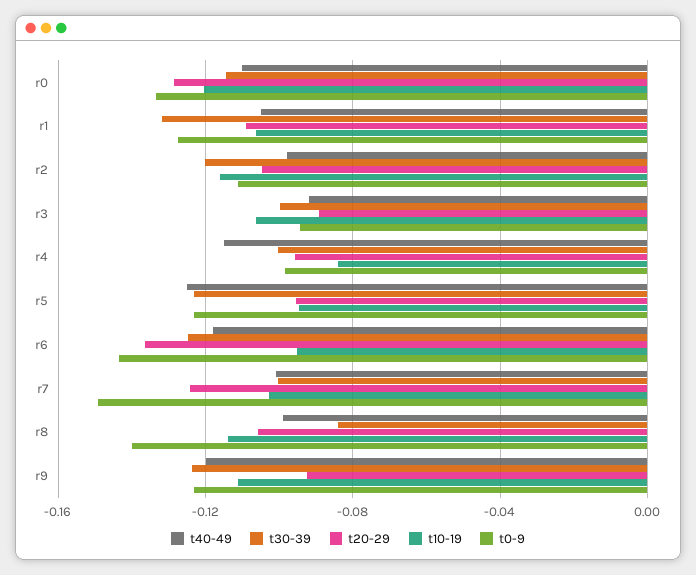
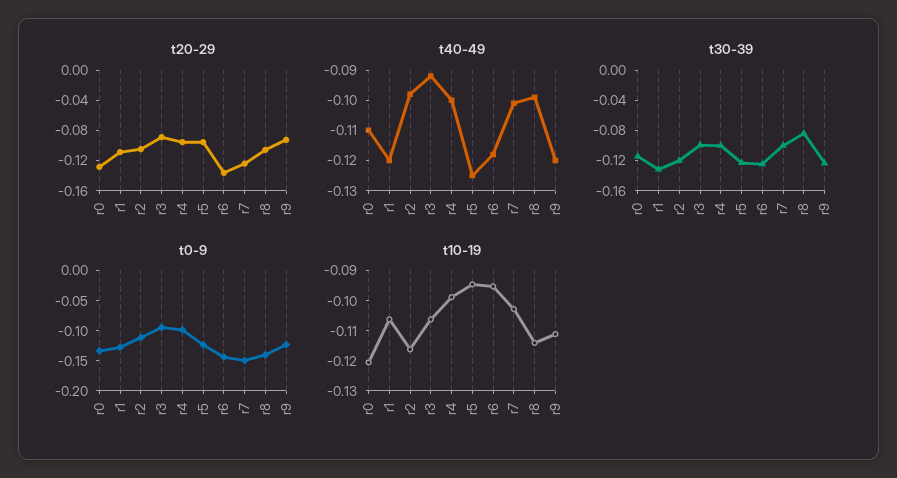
  {
    "t40-49": {
      "r0": -0.11,
-     "r1": -0.105,
+     "r1": -0.12,
      "r2": -0.1,
      "r3": -0.09,
-     "r4": -0.115,
+     "r4": -0.1,
      "r5": -0.125,
      "r6": -0.12,
      "r7": -0.1,
      "r8": -0.1,
      "r9": -0.12
    },
    "t30-39": {
      "r0": -0.115,
      "r1": -0.13,
      "r2": -0.12,
      "r3": -0.1,
      "r4": -0.1,
      "r5": -0.125,
      "r6": -0.125,
      "r7": -0.1,
      "r8": -0.085,
      "r9": -0.125
    },
    "t20-29": {
      "r0": -0.13,
      "r1": -0.11,
      "r2": -0.105,
      "r3": -0.09,
      "r4": -0.095,
      "r5": -0.095,
      "r6": -0.135,
      "r7": -0.125,
      "r8": -0.105,
      "r9": -0.095
    },
    "t10-19": {
      "r0": -0.12,
      "r1": -0.105,
      "r2": -0.115,
      "r3": -0.105,
-     "r4": -0.085,
+     "r4": -0.1,
      "r5": -0.095,
      "r6": -0.095,
      "r7": -0.105,
      "r8": -0.115,
      "r9": -0.11
    },
    "t0-9": {
      "r0": -0.135,
      "r1": -0.13,
      "r2": -0.11,
      "r3": -0.095,
      "r4": -0.1,
      "r5": -0.125,
      "r6": -0.145,
      "r7": -0.15,
      "r8": -0.14,
      "r9": -0.125
    }
  }

